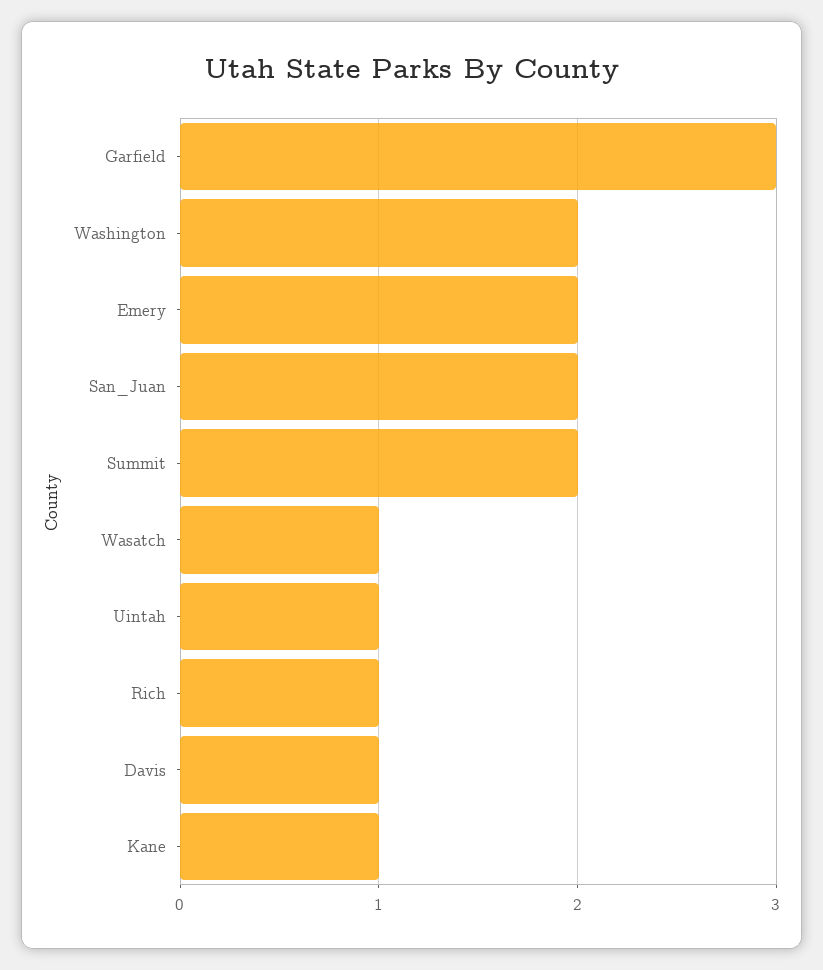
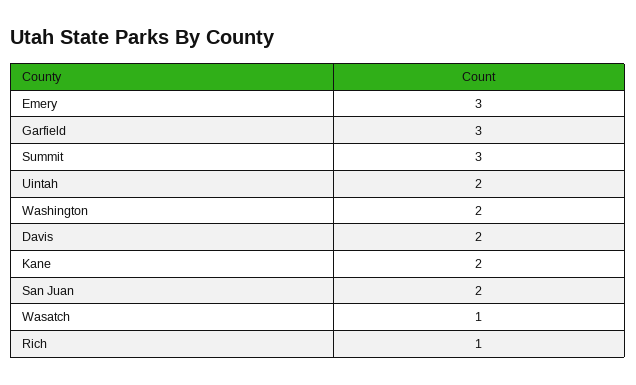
  {
    "Garfield": 3,
    "Washington": 2,
-   "Emery": 2,
+   "Emery": 3,
    "San_Juan": 2,
-   "Summit": 2,
+   "Summit": 3,
    "Wasatch": 1,
-   "Uintah": 1,
+   "Uintah": 2,
    "Rich": 1,
-   "Davis": 1,
+   "Davis": 2,
-   "Kane": 1
+   "Kane": 2
  }

